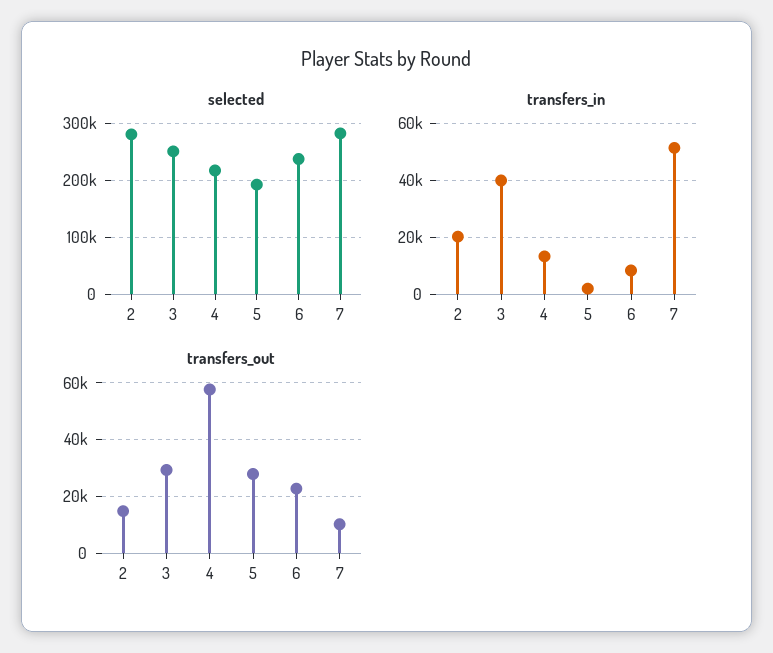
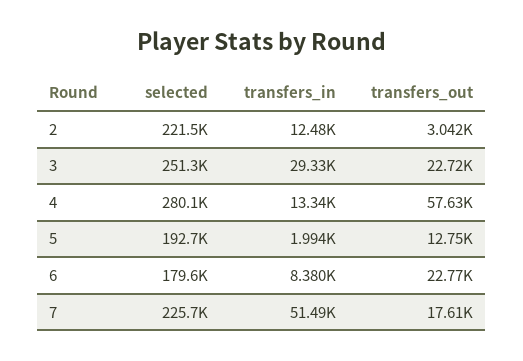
  {
    "selected": {
-     "2": 280000,
+     "2": 221500,
      "3": 251300,
-     "4": 220000,
+     "4": 280100,
      "5": 192700,
-     "6": 240000,
+     "6": 179600,
-     "7": 280000
+     "7": 225700
    },
    "transfers_in": {
-     "2": 20000,
+     "2": 12480,
-     "3": 40000,
+     "3": 29330,
      "4": 13340,
      "5": 1994,
      "6": 8380,
      "7": 51490
    },
    "transfers_out": {
-     "2": 15000,
+     "2": 3042,
-     "3": 30000,
+     "3": 22720,
      "4": 57630,
-     "5": 27500,
+     "5": 12750,
      "6": 22770,
-     "7": 10000
+     "7": 17610
    }
  }

